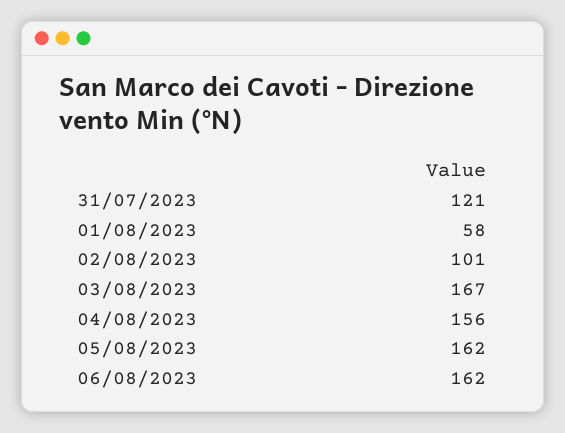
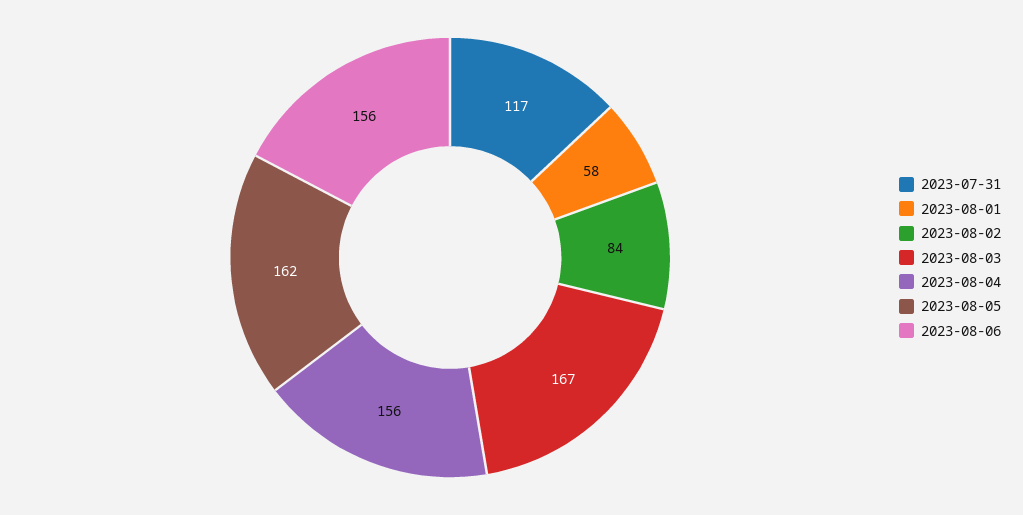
  {
-   "31/07/2023": 121,
+   "31/07/2023": 117,
    "01/08/2023": 58,
-   "02/08/2023": 101,
+   "02/08/2023": 84,
    "03/08/2023": 167,
    "04/08/2023": 156,
    "05/08/2023": 162,
-   "06/08/2023": 162
+   "06/08/2023": 156
  }

